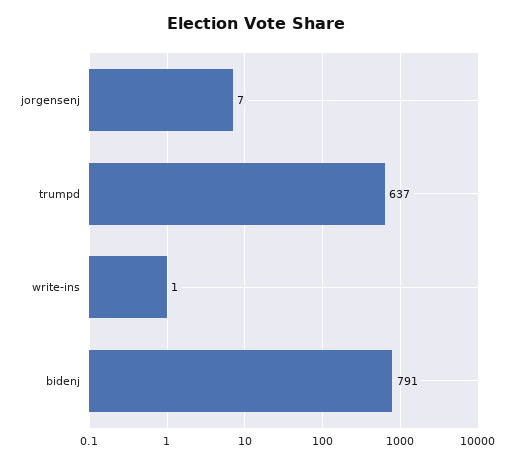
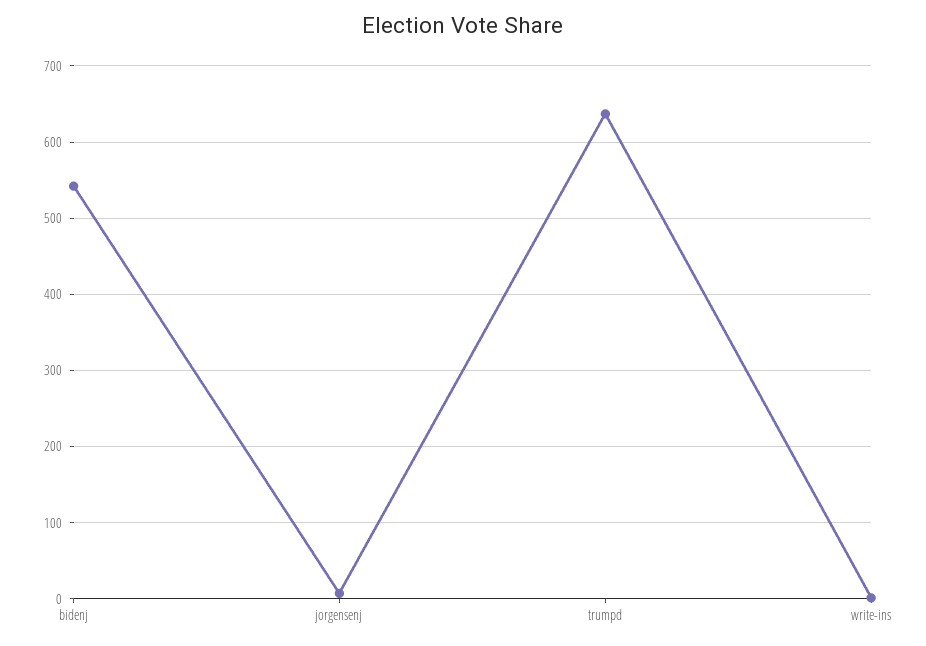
  {
    "jorgensenj": 7,
    "trumpd": 637,
    "write-ins": 1,
-   "bidenj": 791
+   "bidenj": 540
  }

